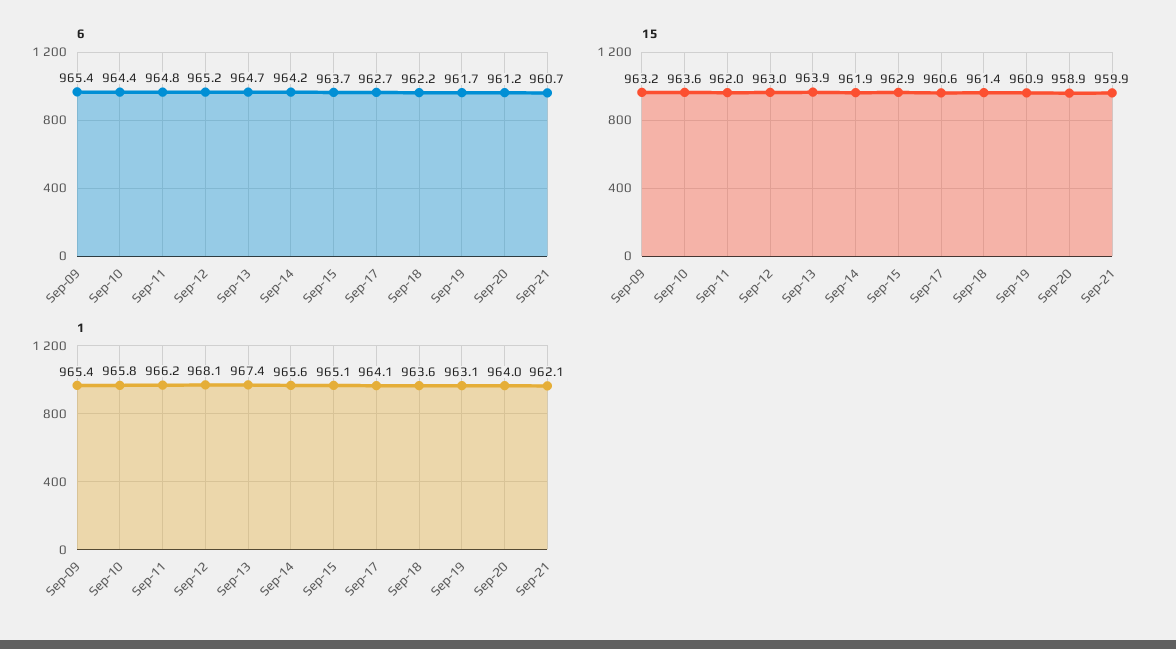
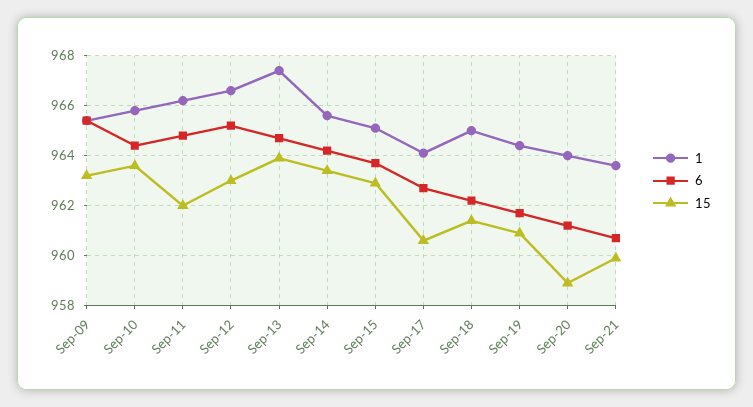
  {
    "6": {
      "Sep-09": 965.4,
      "Sep-10": 964.4,
      "Sep-11": 964.8,
      "Sep-12": 965.2,
      "Sep-13": 964.7,
      "Sep-14": 964.2,
      "Sep-15": 963.7,
      "Sep-17": 962.7,
      "Sep-18": 962.2,
      "Sep-19": 961.7,
      "Sep-20": 961.2,
      "Sep-21": 960.7
    },
    "15": {
      "Sep-09": 963.2,
      "Sep-10": 963.6,
      "Sep-11": 962,
      "Sep-12": 963,
      "Sep-13": 963.9,
-     "Sep-14": 961.9,
+     "Sep-14": 963.5,
      "Sep-15": 962.9,
      "Sep-17": 960.6,
      "Sep-18": 961.4,
      "Sep-19": 960.9,
      "Sep-20": 958.9,
      "Sep-21": 959.9
    },
    "1": {
      "Sep-09": 965.4,
      "Sep-10": 965.8,
      "Sep-11": 966.2,
-     "Sep-12": 968.1,
+     "Sep-12": 966.5,
      "Sep-13": 967.4,
      "Sep-14": 965.6,
      "Sep-15": 965.1,
      "Sep-17": 964.1,
-     "Sep-18": 963.6,
+     "Sep-18": 965,
-     "Sep-19": 963.1,
+     "Sep-19": 964.5,
      "Sep-20": 964,
-     "Sep-21": 962.1
+     "Sep-21": 963.5
    }
  }

